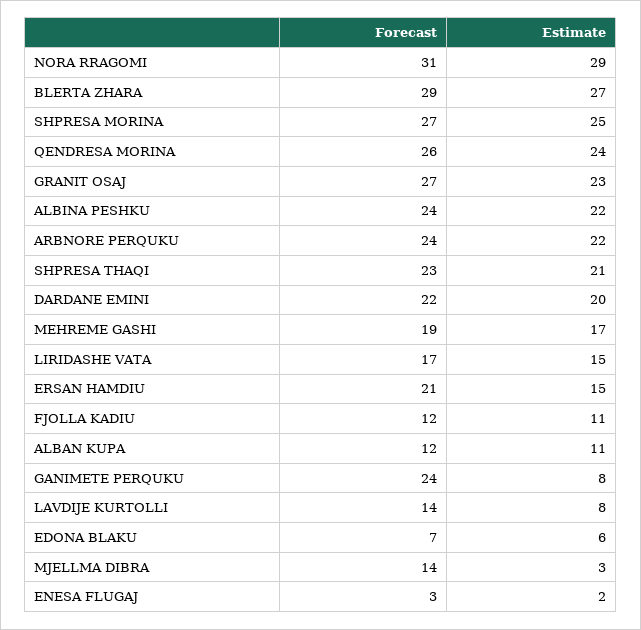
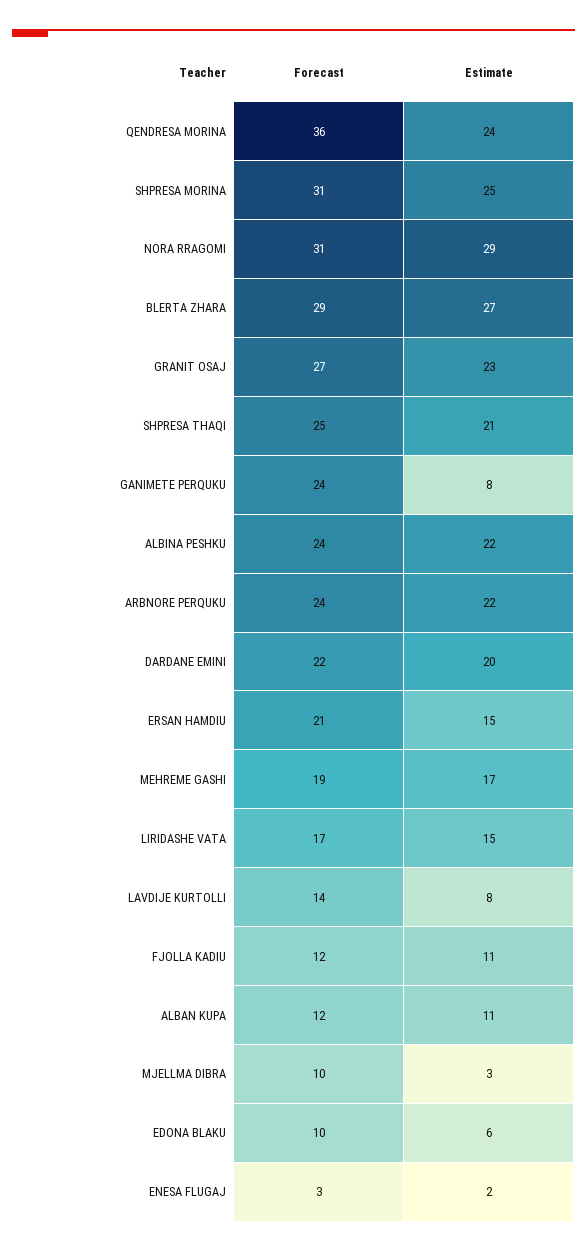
  {
    "Forecast": {
      "NORA RRAGOMI": 31,
      "BLERTA ZHARA": 29,
-     "SHPRESA MORINA": 27,
+     "SHPRESA MORINA": 31,
-     "QENDRESA MORINA": 26,
+     "QENDRESA MORINA": 36,
      "GRANIT OSAJ": 27,
      "ALBINA PESHKU": 24,
      "ARBNORE PERQUKU": 24,
-     "SHPRESA THAQI": 23,
+     "SHPRESA THAQI": 25,
      "DARDANE EMINI": 22,
      "MEHREME GASHI": 19,
      "LIRIDASHE VATA": 17,
      "ERSAN HAMDIU": 21,
      "FJOLLA KADIU": 12,
      "ALBAN KUPA": 12,
      "GANIMETE PERQUKU": 24,
      "LAVDIJE KURTOLLI": 14,
-     "EDONA BLAKU": 7,
+     "EDONA BLAKU": 10,
-     "MJELLMA DIBRA": 14,
+     "MJELLMA DIBRA": 10,
      "ENESA FLUGAJ": 3
    },
    "Estimate": {
      "NORA RRAGOMI": 29,
      "BLERTA ZHARA": 27,
      "SHPRESA MORINA": 25,
      "QENDRESA MORINA": 24,
      "GRANIT OSAJ": 23,
      "ALBINA PESHKU": 22,
      "ARBNORE PERQUKU": 22,
      "SHPRESA THAQI": 21,
      "DARDANE EMINI": 20,
      "MEHREME GASHI": 17,
      "LIRIDASHE VATA": 15,
      "ERSAN HAMDIU": 15,
      "FJOLLA KADIU": 11,
      "ALBAN KUPA": 11,
      "GANIMETE PERQUKU": 8,
      "LAVDIJE KURTOLLI": 8,
      "EDONA BLAKU": 6,
      "MJELLMA DIBRA": 3,
      "ENESA FLUGAJ": 2
    }
  }

